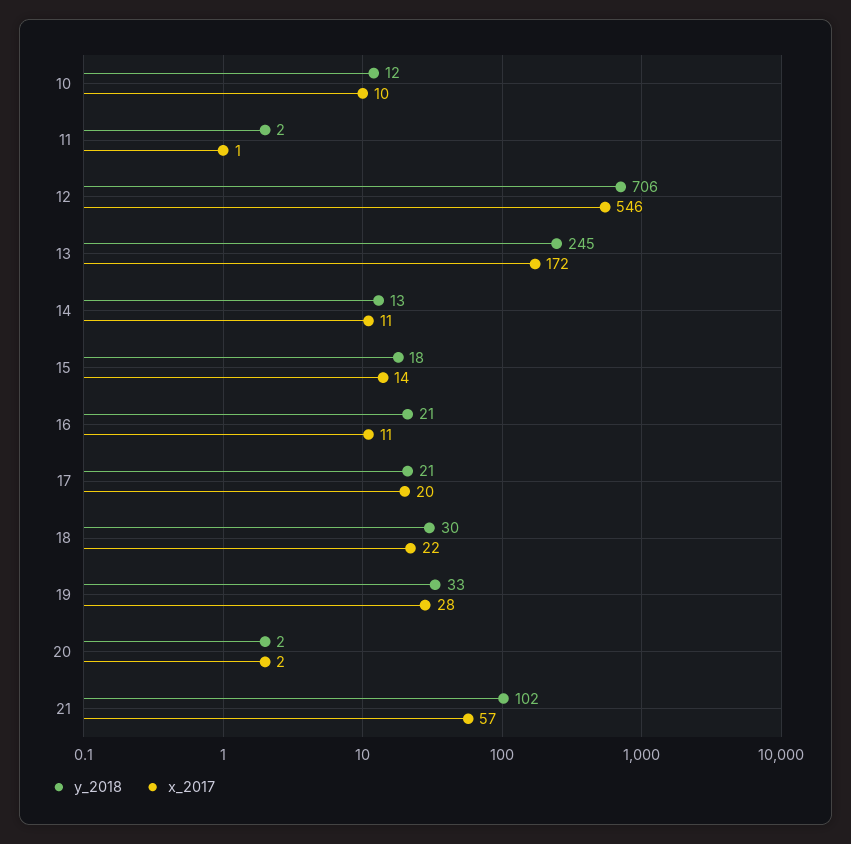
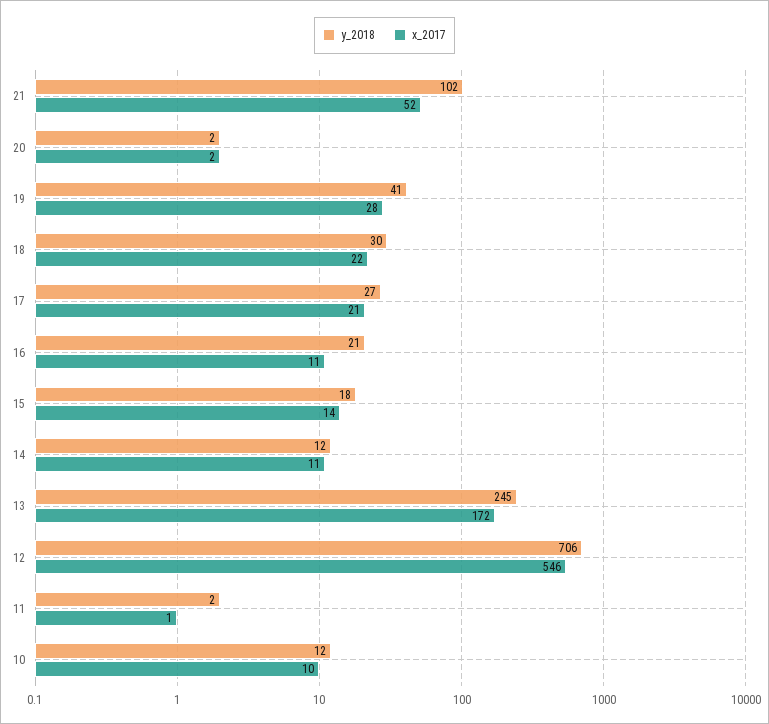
  {
    "y_2018": {
      "10": 12,
      "11": 2,
      "12": 706,
      "13": 245,
-     "14": 13,
+     "14": 12,
      "15": 18,
      "16": 21,
-     "17": 21,
+     "17": 27,
      "18": 30,
-     "19": 33,
+     "19": 41,
      "20": 2,
      "21": 102
    },
    "x_2017": {
      "10": 10,
      "11": 1,
      "12": 546,
      "13": 172,
      "14": 11,
      "15": 14,
      "16": 11,
-     "17": 20,
+     "17": 21,
      "18": 22,
      "19": 28,
      "20": 2,
-     "21": 57
+     "21": 52
    }
  }

